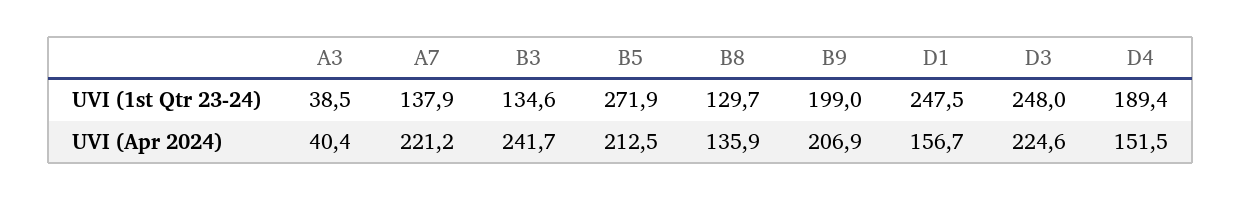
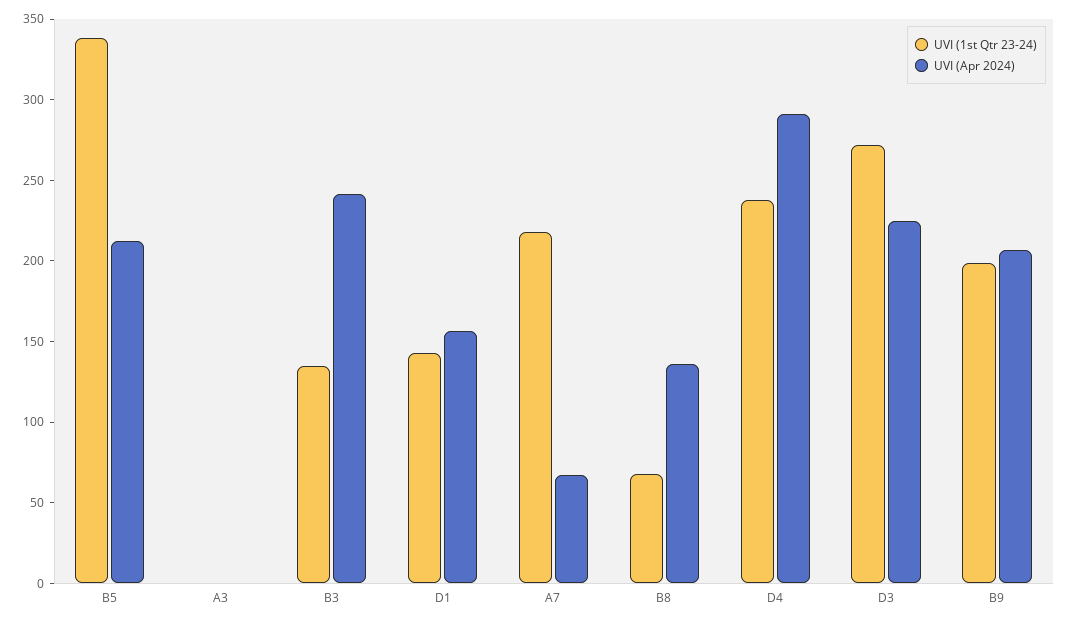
  {
    "UVI (1st Qtr 23-24)": {
-     "A3": 38.5,
+     "A3": 0,
-     "A7": 137.9,
+     "A7": 220,
      "B3": 134.6,
-     "B5": 271.9,
+     "B5": 340,
-     "B8": 129.7,
+     "B8": 70,
      "B9": 199,
-     "D1": 247.5,
+     "D1": 140,
-     "D3": 248,
+     "D3": 270,
-     "D4": 189.4
+     "D4": 240
    },
    "UVI (Apr 2024)": {
-     "A3": 40.4,
+     "A3": 0,
-     "A7": 221.2,
+     "A7": 70,
      "B3": 241.7,
      "B5": 212.5,
      "B8": 135.9,
      "B9": 206.9,
      "D1": 156.7,
      "D3": 224.6,
-     "D4": 151.5
+     "D4": 290
    }
  }

